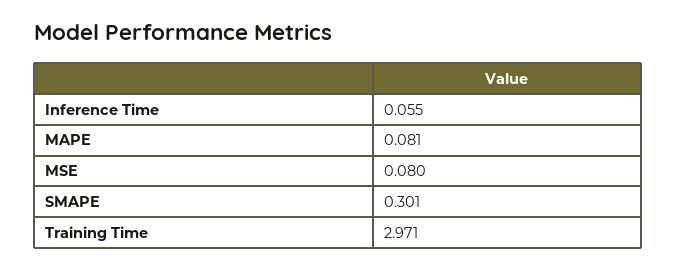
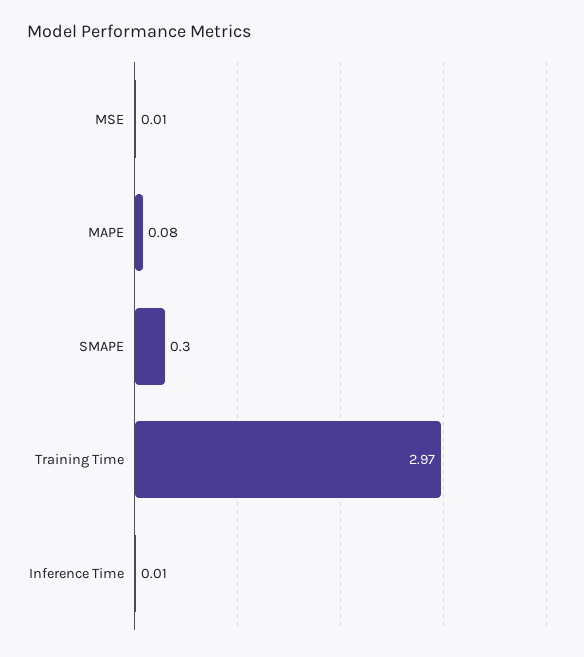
  {
-   "Inference Time": 0.055,
+   "Inference Time": 0.01,
    "MAPE": 0.081,
-   "MSE": 0.08,
+   "MSE": 0.01,
    "SMAPE": 0.301,
    "Training Time": 2.971
  }

